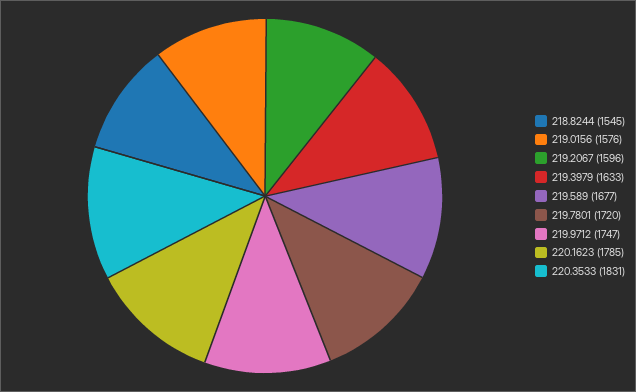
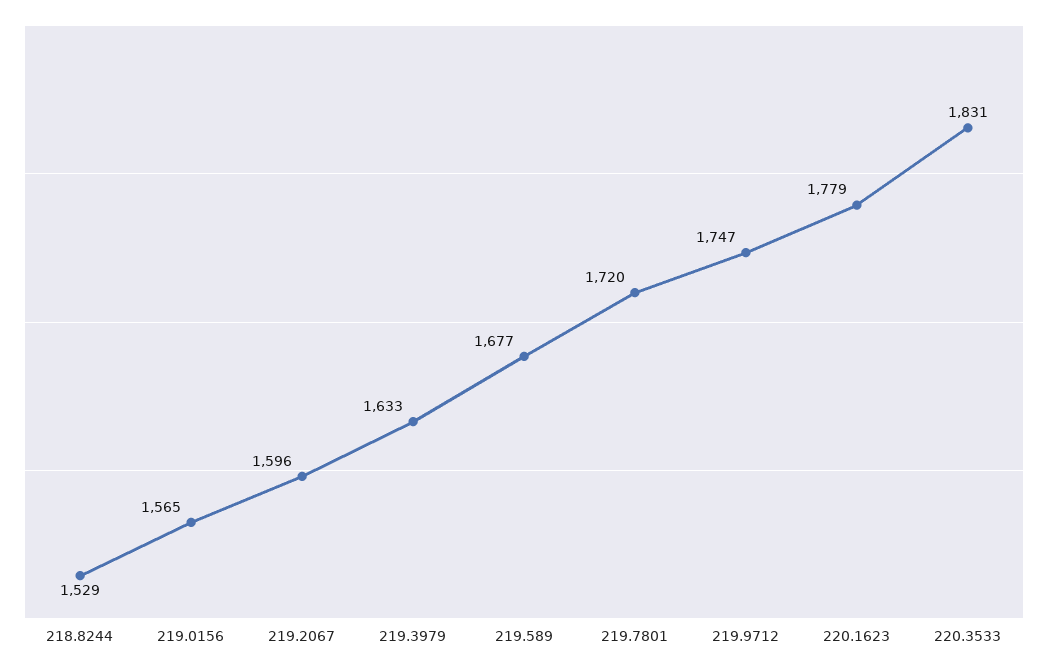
  {
-   "218.8244": 1545,
+   "218.8244": 1529,
-   "219.0156": 1576,
+   "219.0156": 1565,
    "219.2067": 1596,
    "219.3979": 1633,
    "219.589": 1677,
    "219.7801": 1720,
    "219.9712": 1747,
-   "220.1623": 1785,
+   "220.1623": 1779,
    "220.3533": 1831
  }

